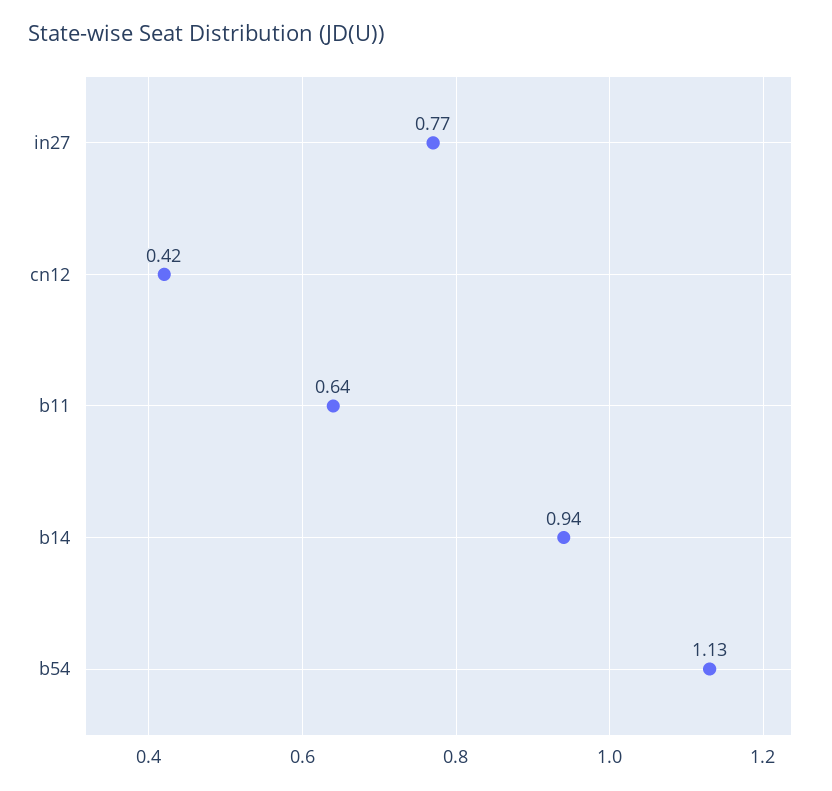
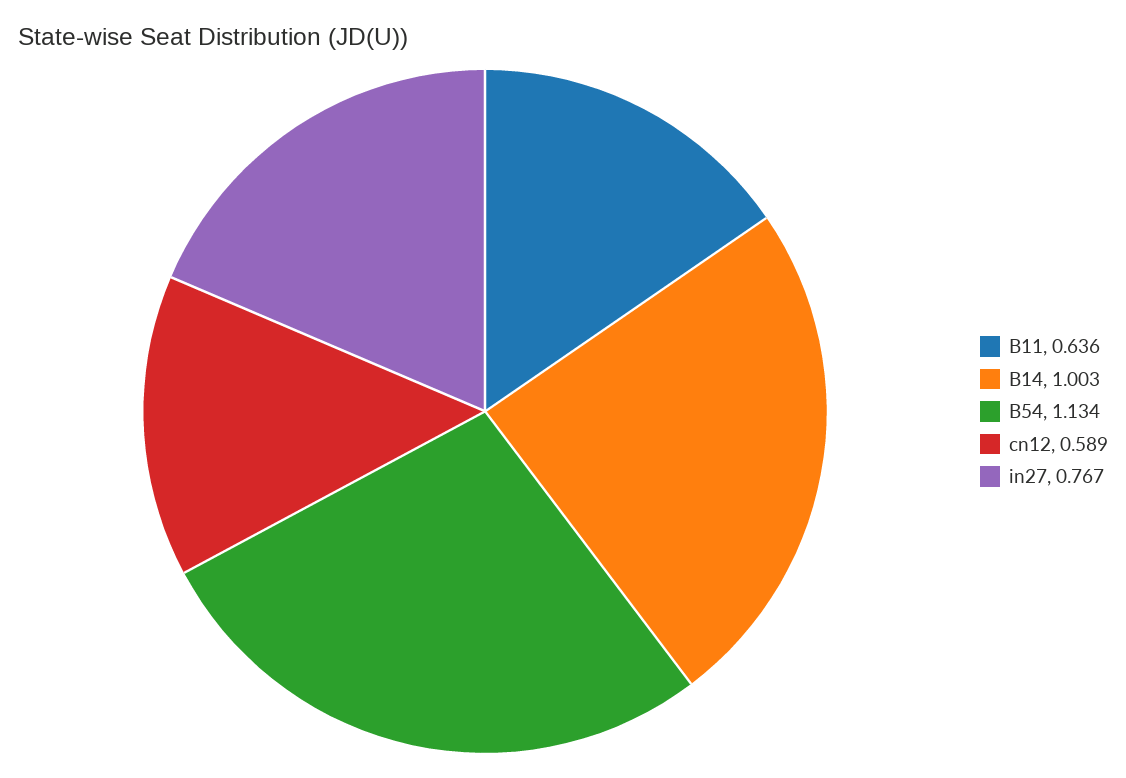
  {
    "in27": 0.767,
-   "cn12": 0.42,
+   "cn12": 0.589,
    "b11": 0.636,
-   "b14": 0.94,
+   "b14": 1.003,
    "b54": 1.134
  }

